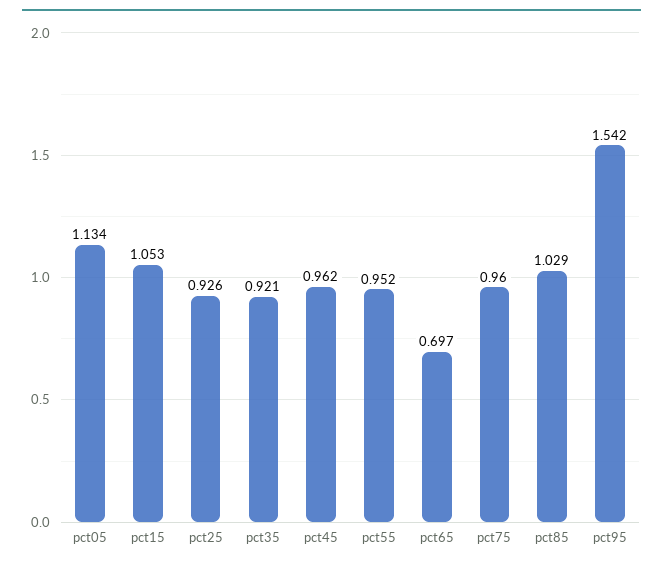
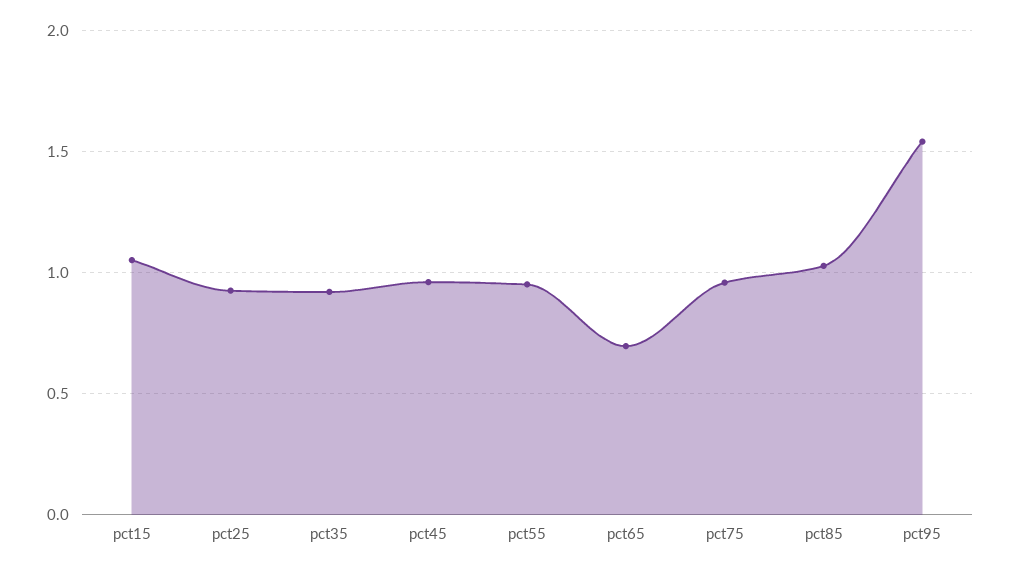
  {
-   "pct05": 1.134,
    "pct15": 1.053,
    "pct25": 0.926,
    "pct35": 0.921,
    "pct45": 0.962,
    "pct55": 0.952,
    "pct65": 0.697,
    "pct75": 0.96,
    "pct85": 1.029,
    "pct95": 1.542
  }

